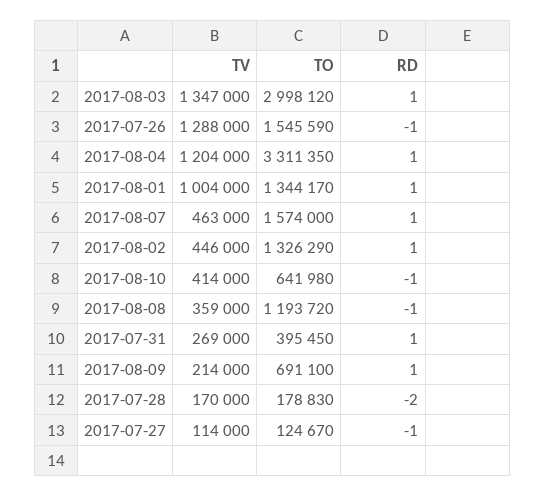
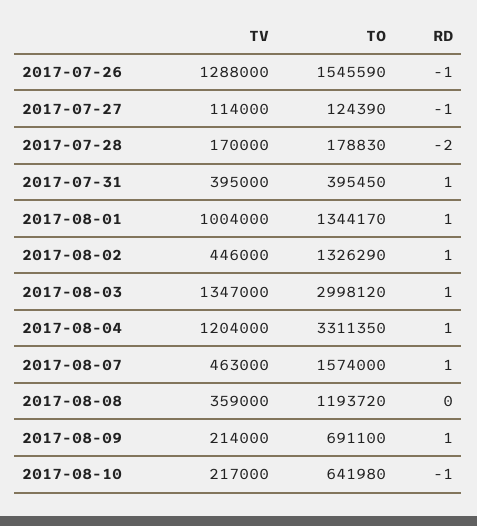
  {
    "TV": {
      "2017-08-03": 1347000,
      "2017-07-26": 1288000,
      "2017-08-04": 1204000,
      "2017-08-01": 1004000,
      "2017-08-07": 463000,
      "2017-08-02": 446000,
-     "2017-08-10": 414000,
+     "2017-08-10": 217000,
      "2017-08-08": 359000,
-     "2017-07-31": 269000,
+     "2017-07-31": 395000,
      "2017-08-09": 214000,
      "2017-07-28": 170000,
      "2017-07-27": 114000
    },
    "TO": {
      "2017-08-03": 2998120,
      "2017-07-26": 1545590,
      "2017-08-04": 3311350,
      "2017-08-01": 1344170,
      "2017-08-07": 1574000,
      "2017-08-02": 1326290,
      "2017-08-10": 641980,
      "2017-08-08": 1193720,
      "2017-07-31": 395450,
      "2017-08-09": 691100,
      "2017-07-28": 178830,
-     "2017-07-27": 124670
+     "2017-07-27": 124390
    },
    "RD": {
      "2017-08-03": 1,
      "2017-07-26": -1,
      "2017-08-04": 1,
      "2017-08-01": 1,
      "2017-08-07": 1,
      "2017-08-02": 1,
      "2017-08-10": -1,
-     "2017-08-08": -1,
+     "2017-08-08": 0,
      "2017-07-31": 1,
      "2017-08-09": 1,
      "2017-07-28": -2,
      "2017-07-27": -1
    }
  }

